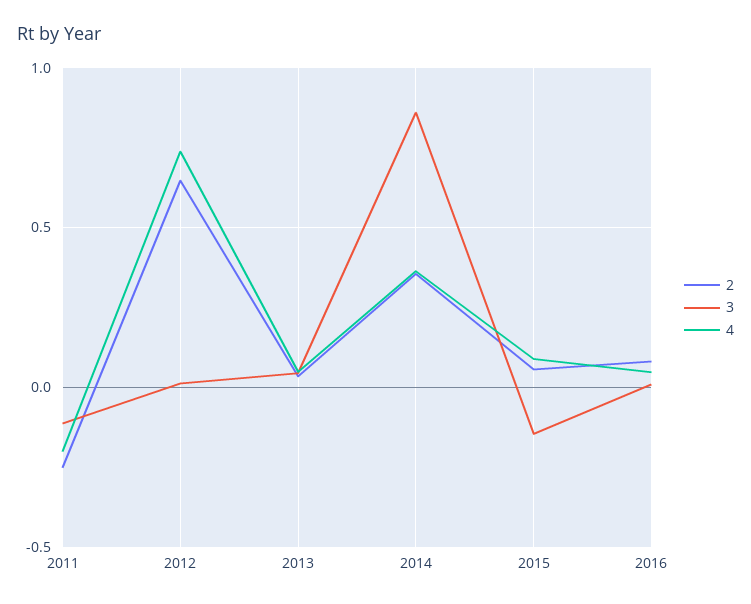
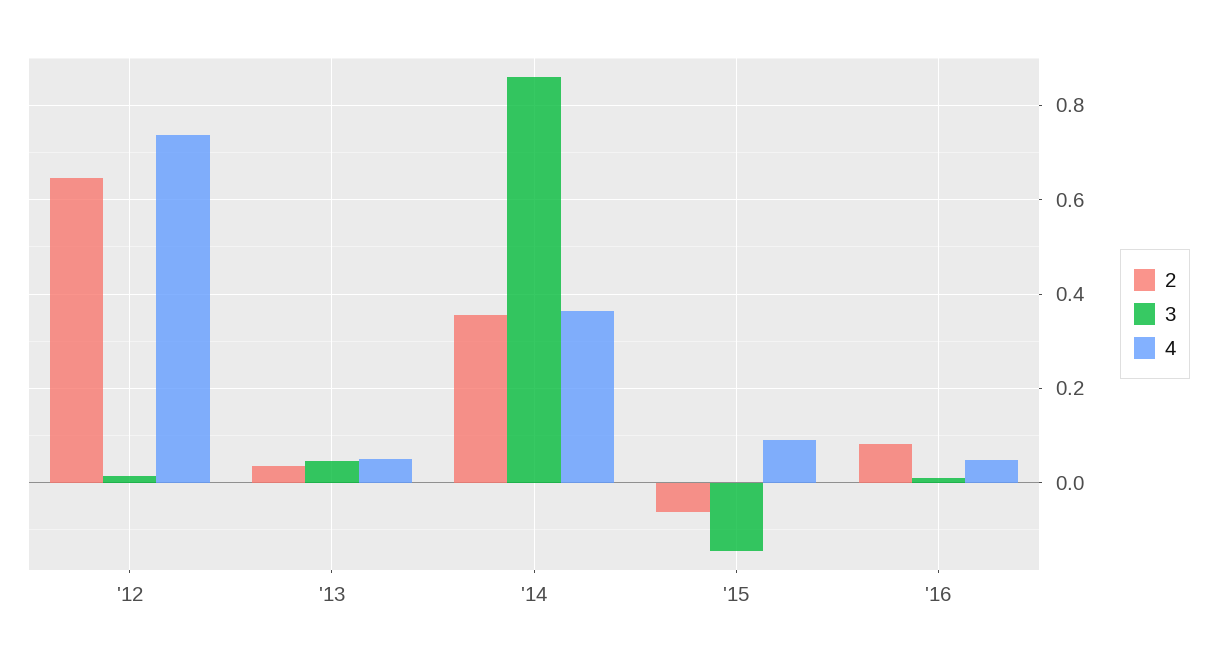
  {
    "2": {
-     "2011": -0.25,
      "2012": 0.64,
      "2013": 0.04,
      "2014": 0.36,
-     "2015": 0.05,
+     "2015": -0.06,
      "2016": 0.08
    },
    "3": {
-     "2011": -0.1,
      "2012": 0.02,
      "2013": 0.04,
      "2014": 0.86,
      "2015": -0.14,
      "2016": 0.02
    },
    "4": {
-     "2011": -0.2,
      "2012": 0.74,
      "2013": 0.04,
      "2014": 0.36,
      "2015": 0.1,
      "2016": 0.04
    }
  }

